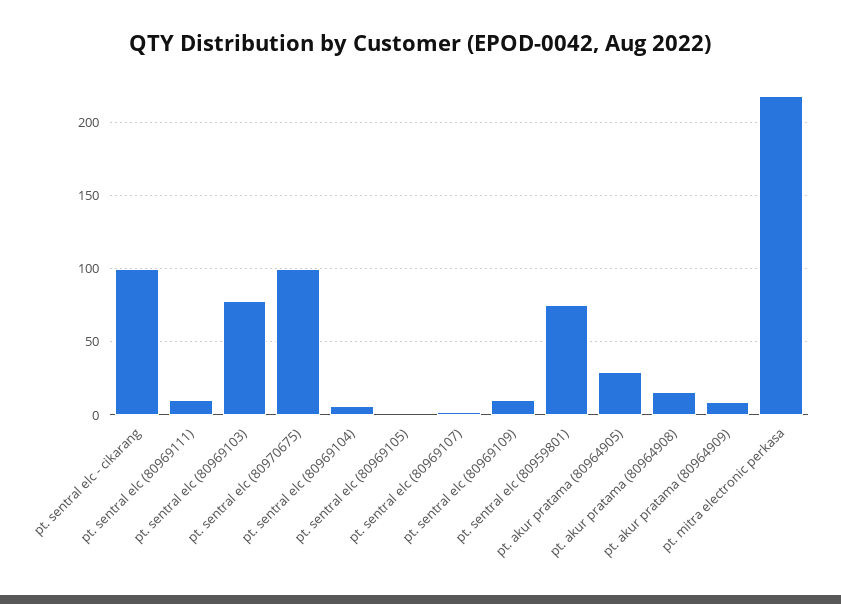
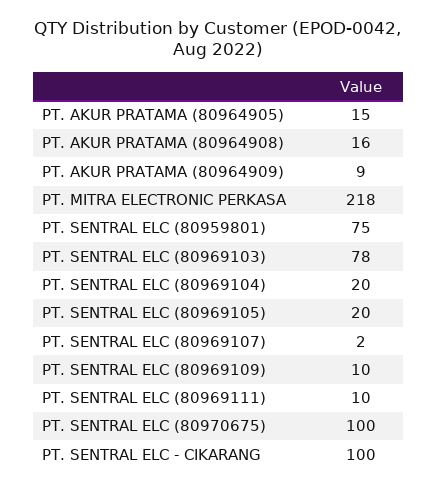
  {
    "pt. sentral elc - cikarang": 100,
    "pt. sentral elc (80969111)": 10,
    "pt. sentral elc (80969103)": 78,
    "pt. sentral elc (80970675)": 100,
-   "pt. sentral elc (80969104)": 5,
+   "pt. sentral elc (80969104)": 20,
-   "pt. sentral elc (80969105)": 0,
+   "pt. sentral elc (80969105)": 20,
    "pt. sentral elc (80969107)": 2,
    "pt. sentral elc (80969109)": 10,
    "pt. sentral elc (80959801)": 75,
-   "pt. akur pratama (80964905)": 30,
+   "pt. akur pratama (80964905)": 15,
    "pt. akur pratama (80964908)": 16,
    "pt. akur pratama (80964909)": 9,
    "pt. mitra electronic perkasa": 218
  }

